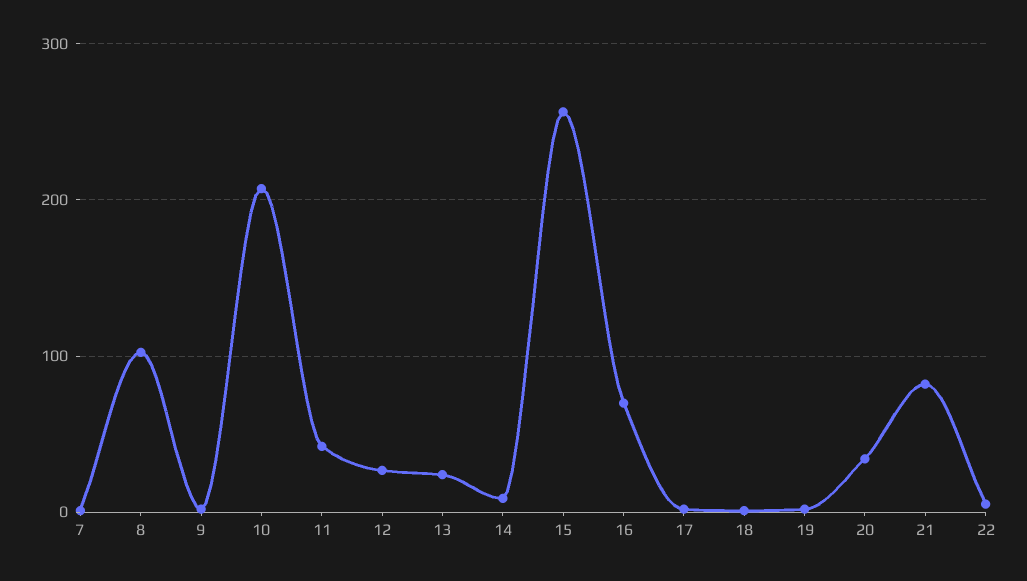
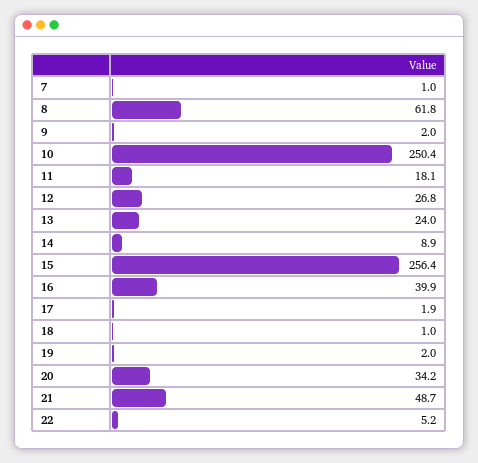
  {
    "7": 1,
-   "8": 100,
+   "8": 61.8,
    "9": 2,
-   "10": 210,
+   "10": 250.4,
-   "11": 40,
+   "11": 18.1,
    "12": 26.8,
    "13": 24,
    "14": 8.9,
    "15": 256.4,
-   "16": 70,
+   "16": 39.9,
    "17": 1.9,
    "18": 1,
    "19": 2,
    "20": 34.2,
-   "21": 80,
+   "21": 48.7,
    "22": 5.2
  }

